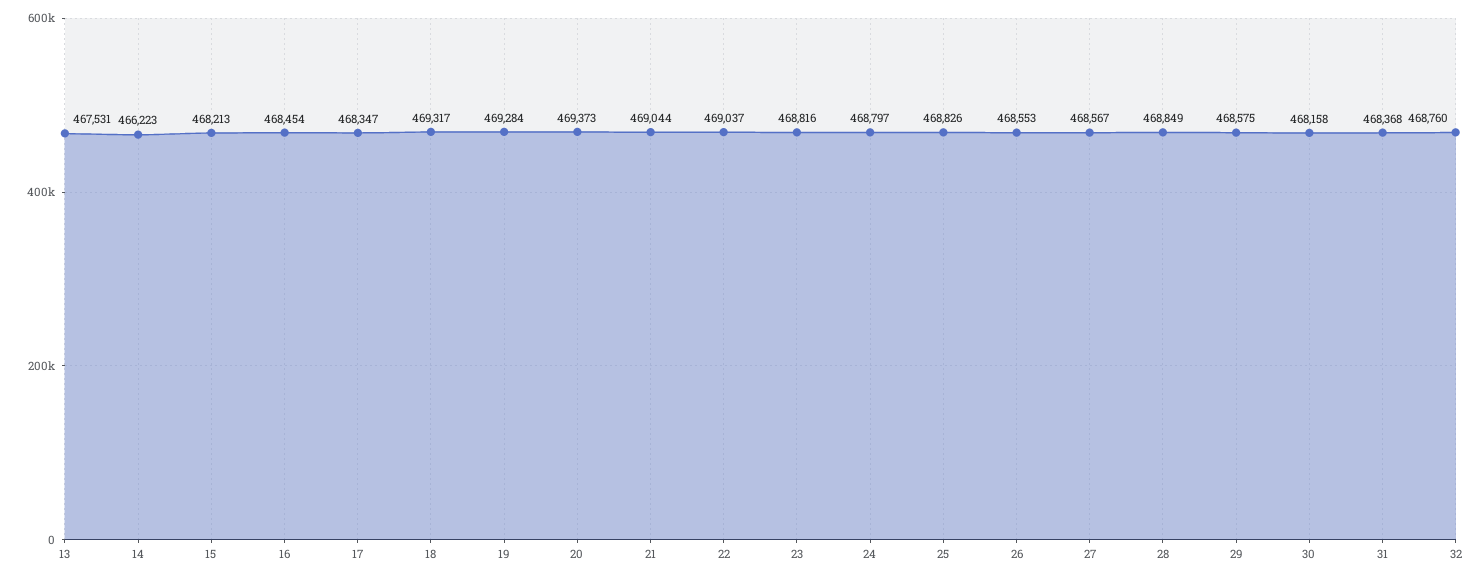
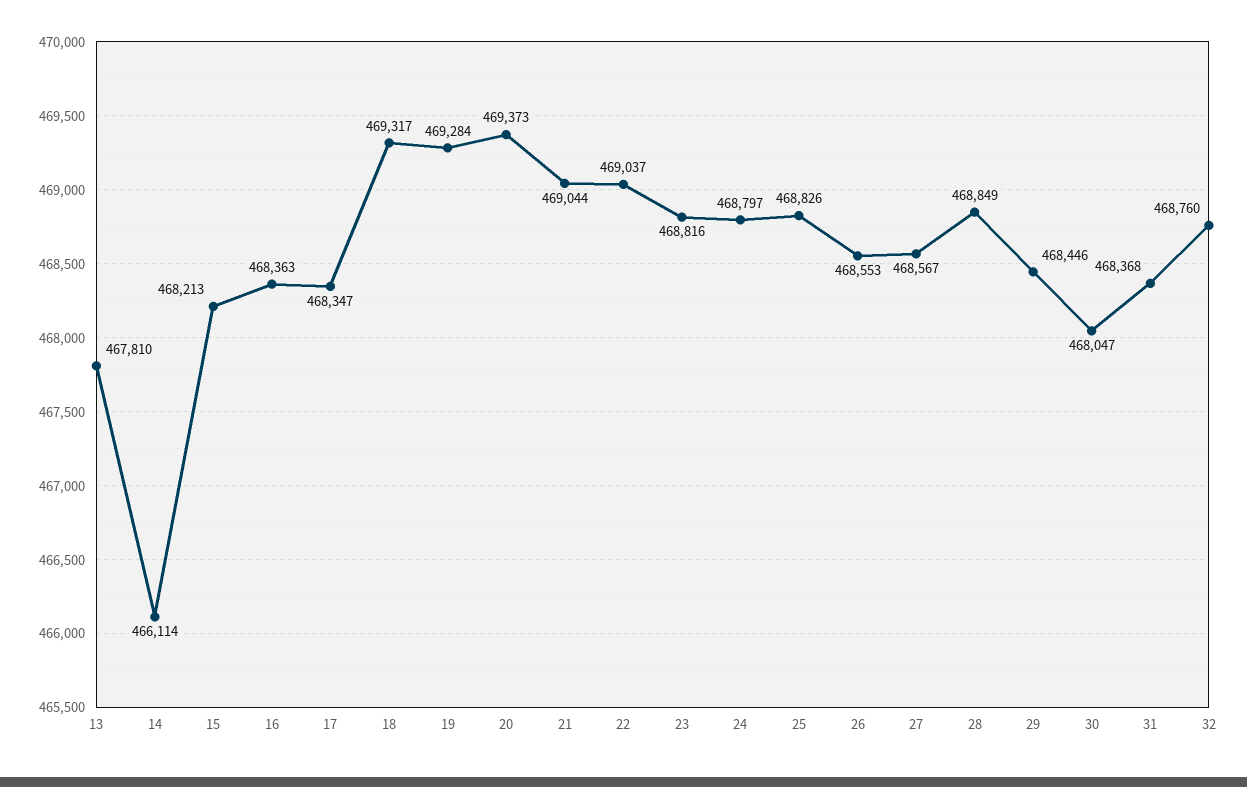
  {
-   "13": 467531,
+   "13": 467810,
-   "14": 466223,
+   "14": 466114,
    "15": 468213,
-   "16": 468454,
+   "16": 468363,
    "17": 468347,
    "18": 469317,
    "19": 469284,
    "20": 469373,
    "21": 469044,
    "22": 469037,
    "23": 468816,
    "24": 468797,
    "25": 468826,
    "26": 468553,
    "27": 468567,
    "28": 468849,
-   "29": 468575,
+   "29": 468446,
-   "30": 468158,
+   "30": 468047,
    "31": 468368,
    "32": 468760
  }

